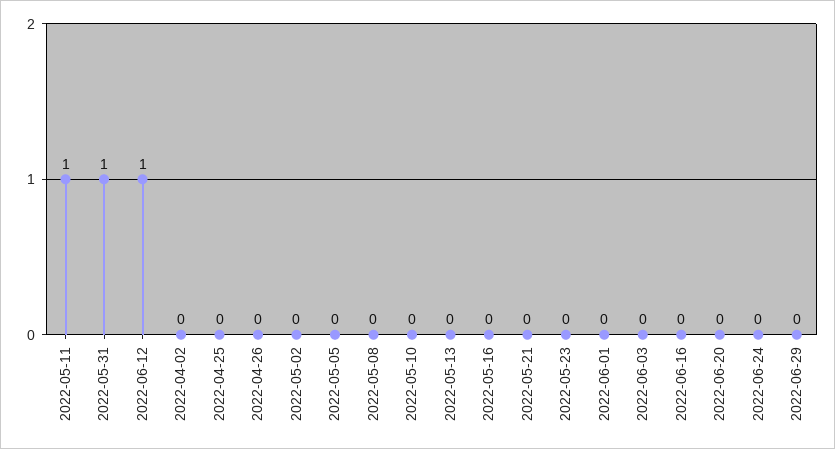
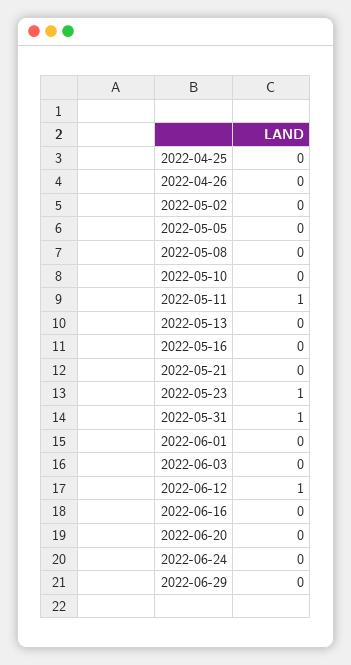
  {
    "2022-05-11": 1,
    "2022-05-31": 1,
    "2022-06-12": 1,
-   "2022-04-02": 0,
    "2022-04-25": 0,
    "2022-04-26": 0,
    "2022-05-02": 0,
    "2022-05-05": 0,
    "2022-05-08": 0,
    "2022-05-10": 0,
    "2022-05-13": 0,
    "2022-05-16": 0,
    "2022-05-21": 0,
-   "2022-05-23": 0,
+   "2022-05-23": 1,
    "2022-06-01": 0,
    "2022-06-03": 0,
    "2022-06-16": 0,
    "2022-06-20": 0,
    "2022-06-24": 0,
    "2022-06-29": 0
  }

